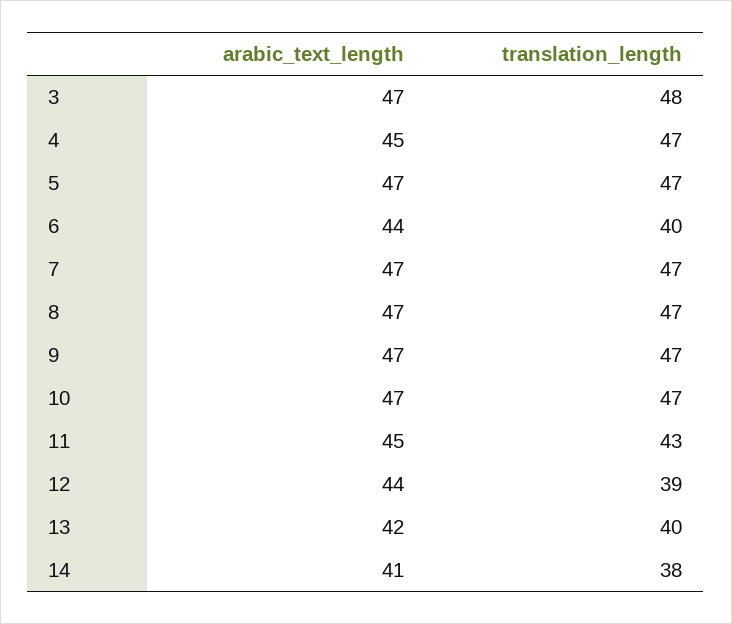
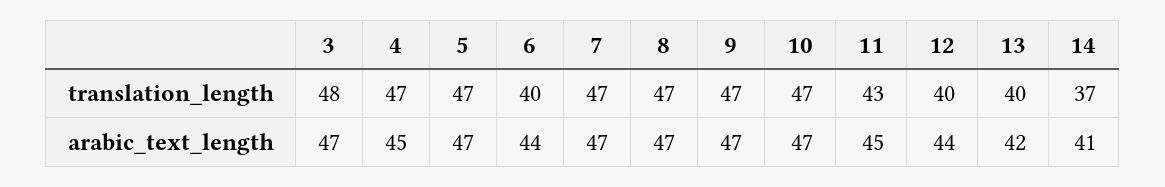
  {
    "arabic_text_length": {
      "3": 47,
      "4": 45,
      "5": 47,
      "6": 44,
      "7": 47,
      "8": 47,
      "9": 47,
      "10": 47,
      "11": 45,
      "12": 44,
      "13": 42,
      "14": 41
    },
    "translation_length": {
      "3": 48,
      "4": 47,
      "5": 47,
      "6": 40,
      "7": 47,
      "8": 47,
      "9": 47,
      "10": 47,
      "11": 43,
-     "12": 39,
+     "12": 40,
      "13": 40,
-     "14": 38
+     "14": 37
    }
  }

